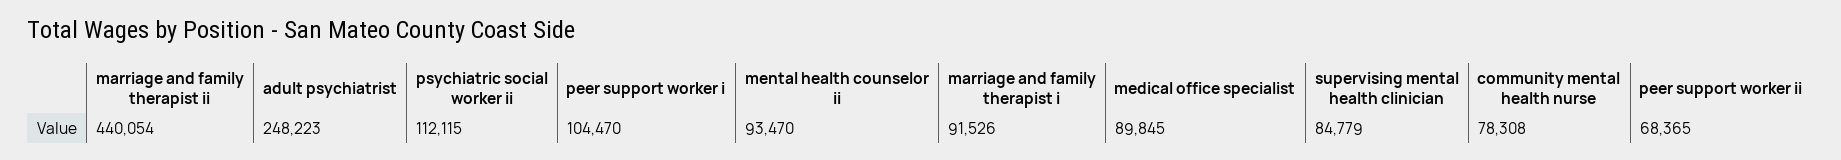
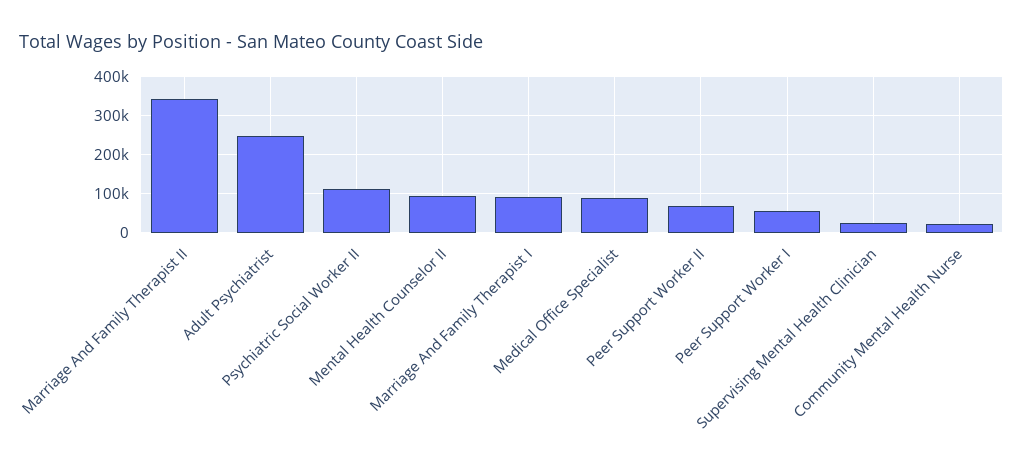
  {
-   "marriage and family therapist ii": 440054,
+   "marriage and family therapist ii": 340000,
    "adult psychiatrist": 248223,
    "psychiatric social worker ii": 112115,
-   "peer support worker i": 104470,
+   "peer support worker i": 60000,
    "mental health counselor ii": 93470,
    "marriage and family therapist i": 91526,
    "medical office specialist": 89845,
-   "supervising mental health clinician": 84779,
+   "supervising mental health clinician": 20000,
-   "community mental health nurse": 78308,
+   "community mental health nurse": 20000,
    "peer support worker ii": 68365
  }

